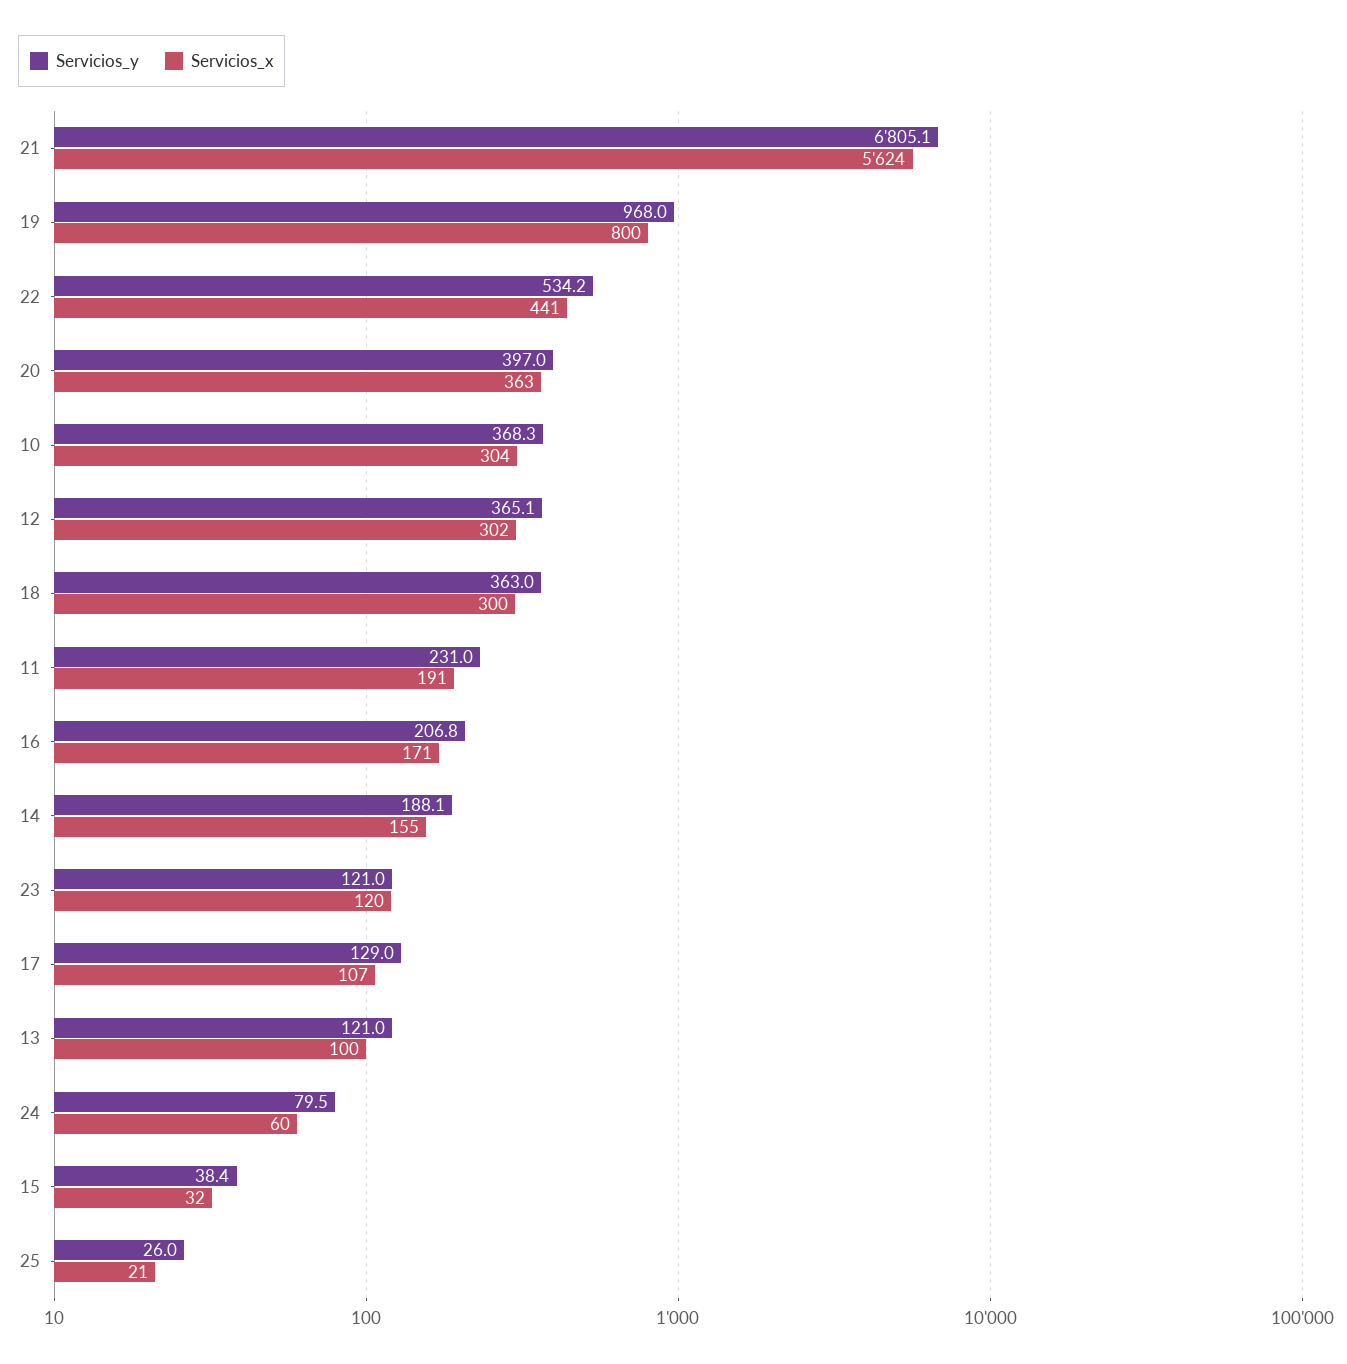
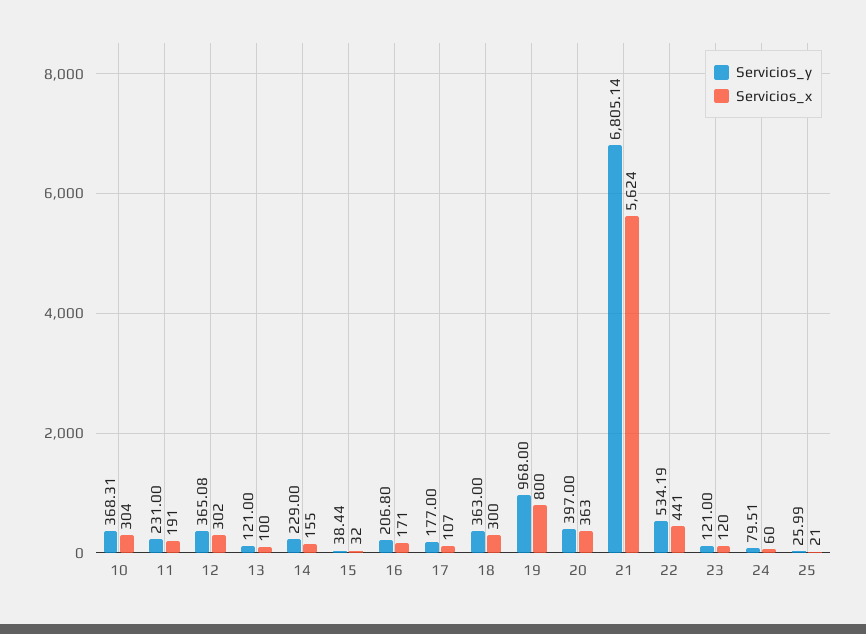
  {
    "Servicios_y": {
      "21": 6805.14,
      "19": 968,
      "22": 534.19,
      "20": 397,
      "10": 368.31,
      "12": 365.08,
      "18": 363,
      "11": 231,
      "16": 206.8,
-     "14": 188.1,
+     "14": 229,
      "23": 121,
-     "17": 129,
+     "17": 177,
      "13": 121,
      "24": 79.51,
      "15": 38.44,
      "25": 25.99
    },
    "Servicios_x": {
      "21": 5624,
      "19": 800,
      "22": 441,
      "20": 363,
      "10": 304,
      "12": 302,
      "18": 300,
      "11": 191,
      "16": 171,
      "14": 155,
      "23": 120,
      "17": 107,
      "13": 100,
      "24": 60,
      "15": 32,
      "25": 21
    }
  }

